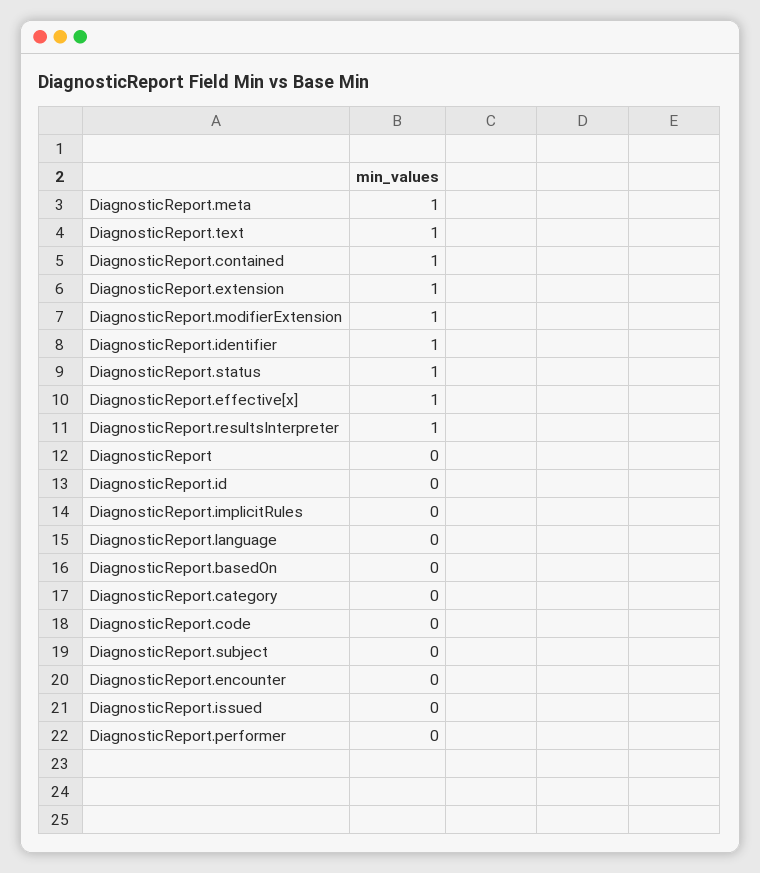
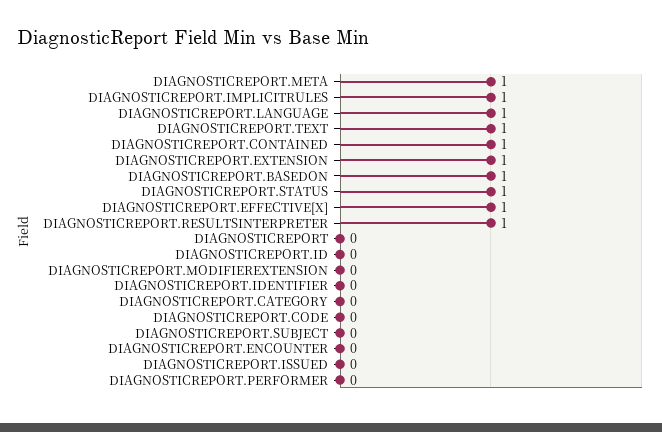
  {
    "DiagnosticReport.meta": 1,
    "DiagnosticReport.text": 1,
    "DiagnosticReport.contained": 1,
    "DiagnosticReport.extension": 1,
-   "DiagnosticReport.modifierExtension": 1,
+   "DiagnosticReport.modifierExtension": 0,
-   "DiagnosticReport.identifier": 1,
+   "DiagnosticReport.identifier": 0,
    "DiagnosticReport.status": 1,
    "DiagnosticReport.effective[x]": 1,
    "DiagnosticReport.resultsInterpreter": 1,
    "DiagnosticReport": 0,
    "DiagnosticReport.id": 0,
-   "DiagnosticReport.implicitRules": 0,
+   "DiagnosticReport.implicitRules": 1,
-   "DiagnosticReport.language": 0,
+   "DiagnosticReport.language": 1,
-   "DiagnosticReport.basedOn": 0,
+   "DiagnosticReport.basedOn": 1,
    "DiagnosticReport.category": 0,
    "DiagnosticReport.code": 0,
    "DiagnosticReport.subject": 0,
    "DiagnosticReport.encounter": 0,
    "DiagnosticReport.issued": 0,
    "DiagnosticReport.performer": 0
  }

